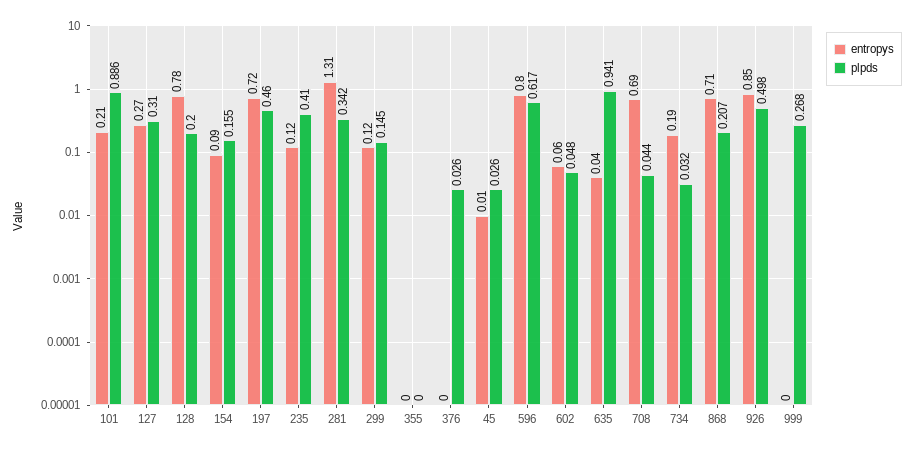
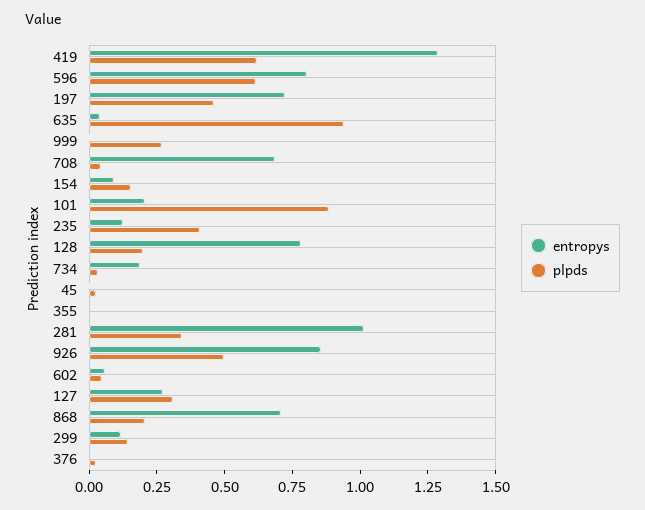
  {
    "entropys": {
      "101": 0.21,
      "127": 0.27,
      "128": 0.78,
      "154": 0.09,
      "197": 0.72,
      "235": 0.12,
-     "281": 1.31,
+     "281": 1,
      "299": 0.12,
      "355": 0,
      "376": 0,
      "45": 0.01,
      "596": 0.8,
      "602": 0.06,
      "635": 0.04,
      "708": 0.69,
      "734": 0.19,
      "868": 0.71,
      "926": 0.85,
-     "999": 0
+     "999": 0,
+     "419": 1.3
    },
    "plpds": {
      "101": 0.886,
      "127": 0.31,
      "128": 0.2,
      "154": 0.155,
      "197": 0.46,
      "235": 0.41,
      "281": 0.342,
      "299": 0.145,
      "355": 0,
      "376": 0.026,
      "45": 0.026,
      "596": 0.617,
      "602": 0.048,
      "635": 0.941,
      "708": 0.044,
      "734": 0.032,
      "868": 0.207,
      "926": 0.498,
-     "999": 0.268
+     "999": 0.268,
+     "419": 0.6
    }
  }

